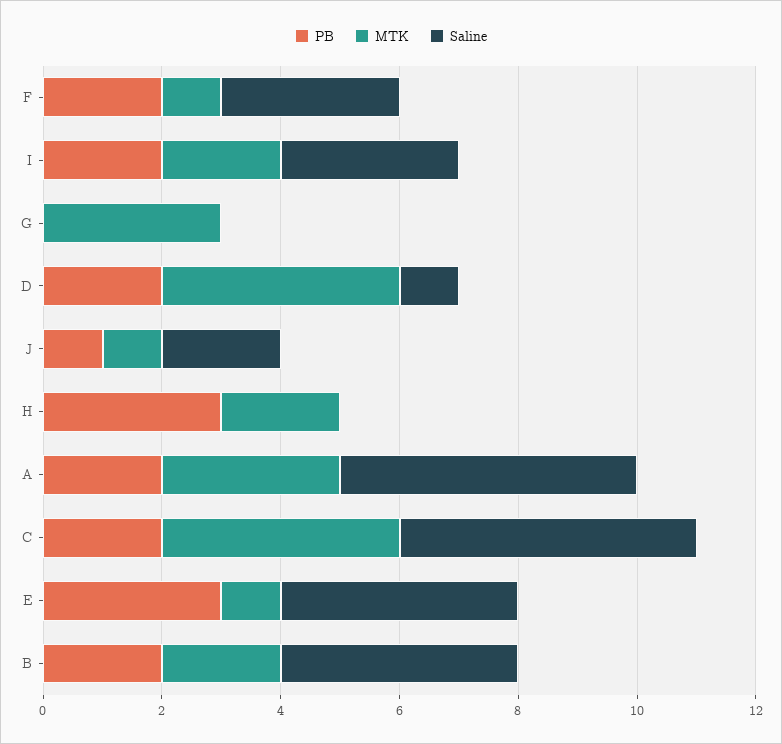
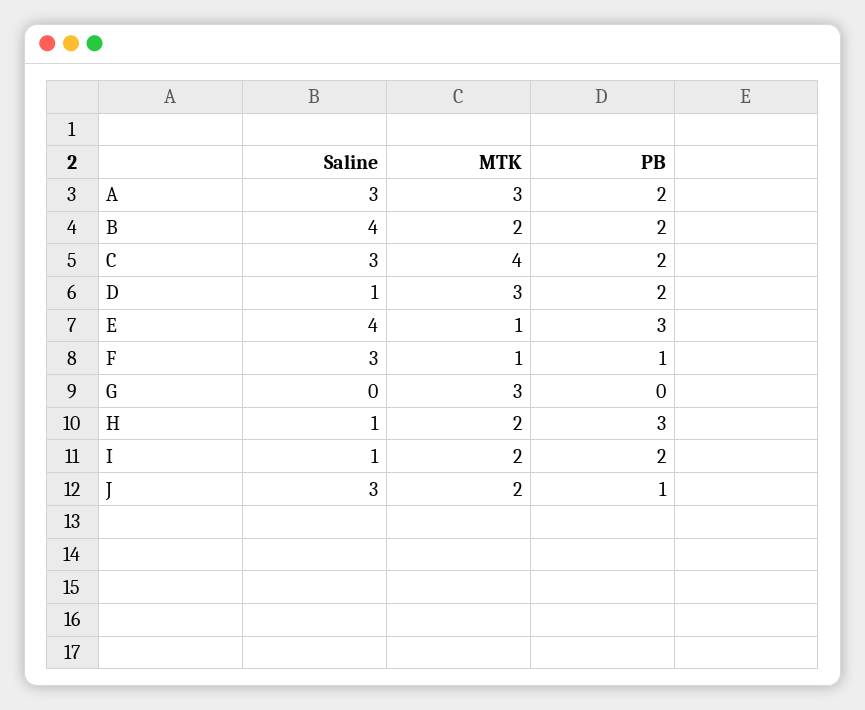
  {
    "PB": {
-     "F": 2,
+     "F": 1,
      "I": 2,
      "G": 0,
      "D": 2,
      "J": 1,
      "H": 3,
      "A": 2,
      "C": 2,
      "E": 3,
      "B": 2
    },
    "MTK": {
      "F": 1,
      "I": 2,
      "G": 3,
-     "D": 4,
+     "D": 3,
-     "J": 1,
+     "J": 2,
      "H": 2,
      "A": 3,
      "C": 4,
      "E": 1,
      "B": 2
    },
    "Saline": {
      "F": 3,
-     "I": 3,
+     "I": 1,
      "G": 0,
      "D": 1,
-     "J": 2,
+     "J": 3,
-     "H": 0,
+     "H": 1,
-     "A": 5,
+     "A": 3,
-     "C": 5,
+     "C": 3,
      "E": 4,
      "B": 4
    }
  }

